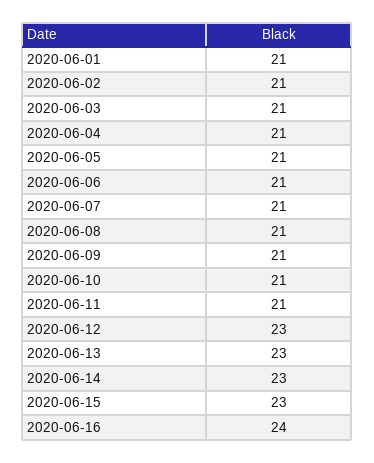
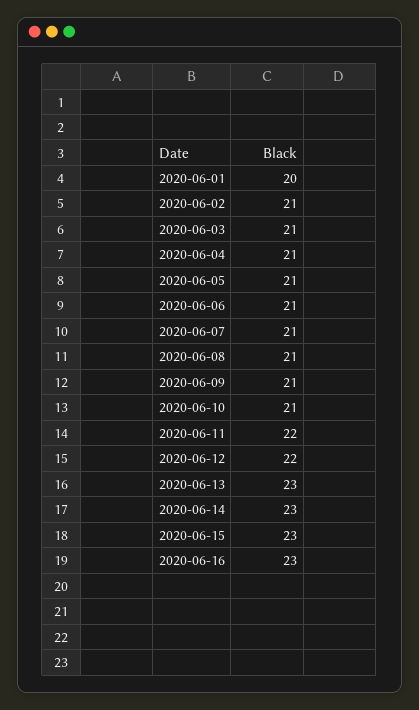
  {
-   "2020-06-01": 21,
+   "2020-06-01": 20,
    "2020-06-02": 21,
    "2020-06-03": 21,
    "2020-06-04": 21,
    "2020-06-05": 21,
    "2020-06-06": 21,
    "2020-06-07": 21,
    "2020-06-08": 21,
    "2020-06-09": 21,
    "2020-06-10": 21,
-   "2020-06-11": 21,
+   "2020-06-11": 22,
-   "2020-06-12": 23,
+   "2020-06-12": 22,
    "2020-06-13": 23,
    "2020-06-14": 23,
    "2020-06-15": 23,
-   "2020-06-16": 24
+   "2020-06-16": 23
  }

